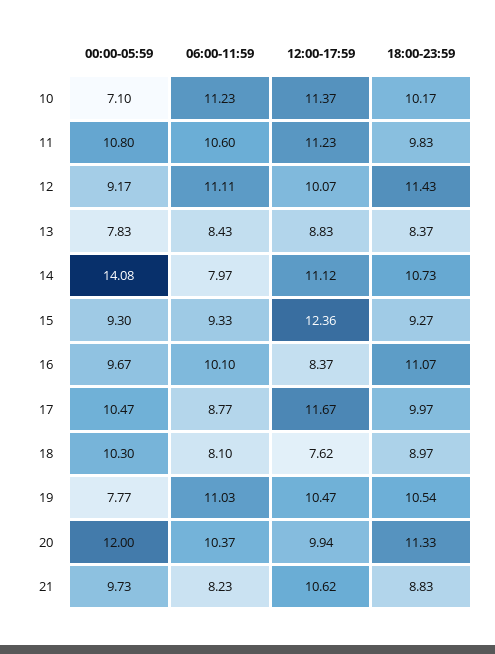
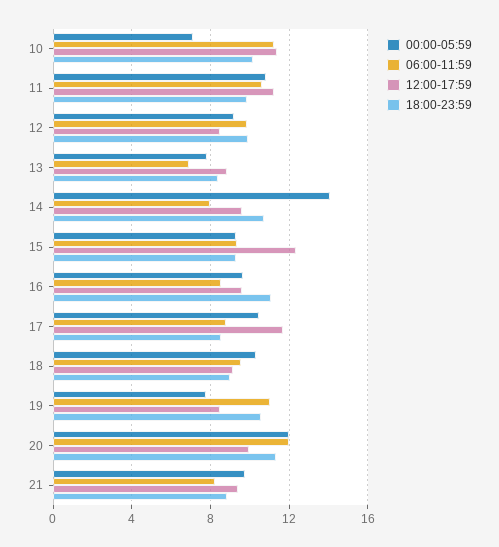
  {
    "00:00-05:59": {
      "10": 7.1,
      "11": 10.8,
      "12": 9.17,
      "13": 7.83,
      "14": 14.08,
      "15": 9.3,
      "16": 9.67,
      "17": 10.47,
      "18": 10.3,
      "19": 7.77,
      "20": 12,
      "21": 9.73
    },
    "06:00-11:59": {
      "10": 11.23,
      "11": 10.6,
-     "12": 11.11,
+     "12": 10,
-     "13": 8.43,
+     "13": 7,
      "14": 7.97,
      "15": 9.33,
-     "16": 10.1,
+     "16": 8.5,
      "17": 8.77,
-     "18": 8.1,
+     "18": 9.5,
      "19": 11.03,
-     "20": 10.37,
+     "20": 12,
      "21": 8.23
    },
    "12:00-17:59": {
      "10": 11.37,
      "11": 11.23,
-     "12": 10.07,
+     "12": 8.5,
      "13": 8.83,
-     "14": 11.12,
+     "14": 9.5,
      "15": 12.36,
-     "16": 8.37,
+     "16": 9.5,
      "17": 11.67,
-     "18": 7.62,
+     "18": 9,
-     "19": 10.47,
+     "19": 8.5,
      "20": 9.94,
-     "21": 10.62
+     "21": 9.5
    },
    "18:00-23:59": {
      "10": 10.17,
      "11": 9.83,
-     "12": 11.43,
+     "12": 10,
      "13": 8.37,
      "14": 10.73,
      "15": 9.27,
      "16": 11.07,
-     "17": 9.97,
+     "17": 8.5,
      "18": 8.97,
      "19": 10.54,
      "20": 11.33,
      "21": 8.83
    }
  }

